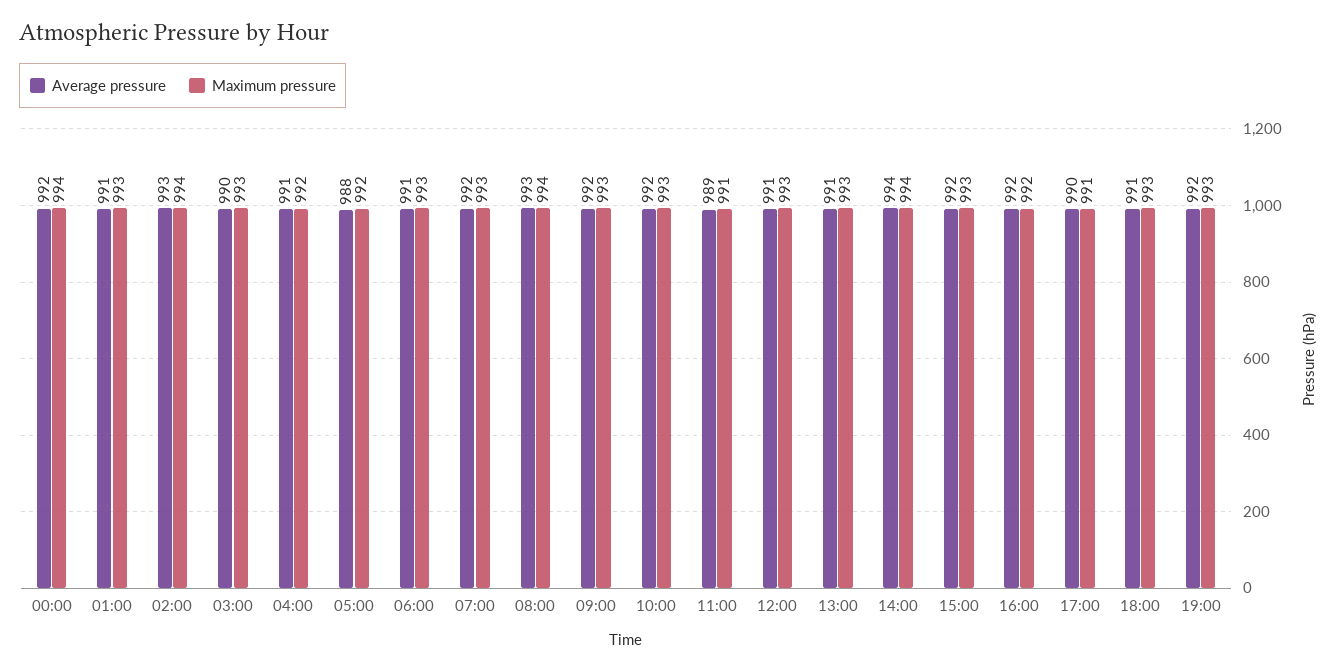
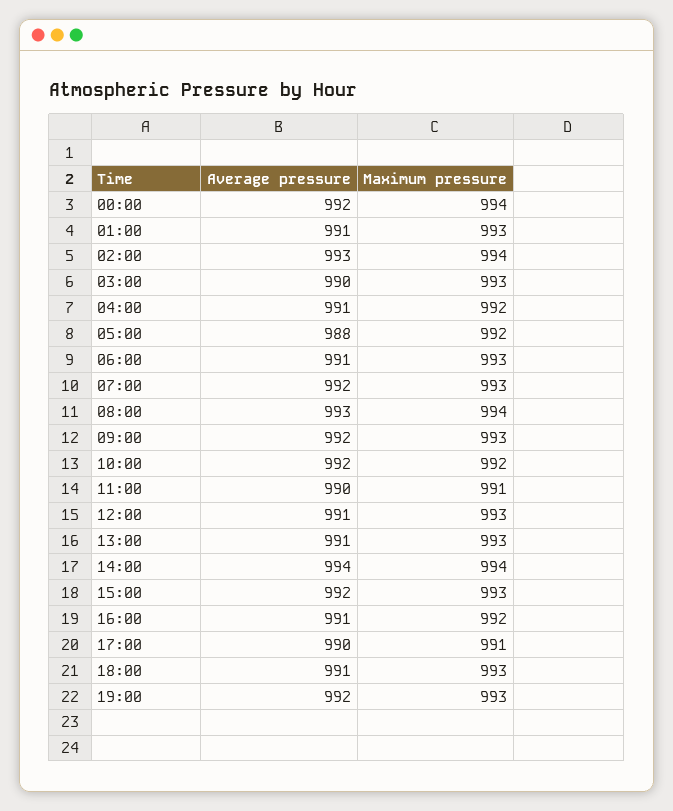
  {
    "Average pressure": {
      "00:00": 992,
      "01:00": 991,
      "02:00": 993,
      "03:00": 990,
      "04:00": 991,
      "05:00": 988,
      "06:00": 991,
      "07:00": 992,
      "08:00": 993,
      "09:00": 992,
      "10:00": 992,
-     "11:00": 989,
+     "11:00": 990,
      "12:00": 991,
      "13:00": 991,
      "14:00": 994,
      "15:00": 992,
-     "16:00": 992,
+     "16:00": 991,
      "17:00": 990,
      "18:00": 991,
      "19:00": 992
    },
    "Maximum pressure": {
      "00:00": 994,
      "01:00": 993,
      "02:00": 994,
      "03:00": 993,
      "04:00": 992,
      "05:00": 992,
      "06:00": 993,
      "07:00": 993,
      "08:00": 994,
      "09:00": 993,
-     "10:00": 993,
+     "10:00": 992,
      "11:00": 991,
      "12:00": 993,
      "13:00": 993,
      "14:00": 994,
      "15:00": 993,
      "16:00": 992,
      "17:00": 991,
      "18:00": 993,
      "19:00": 993
    }
  }

